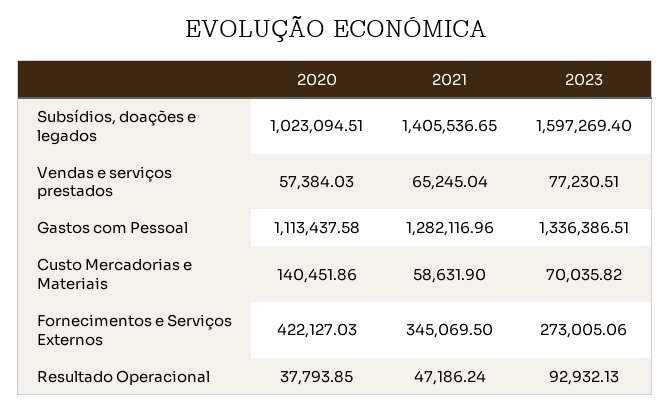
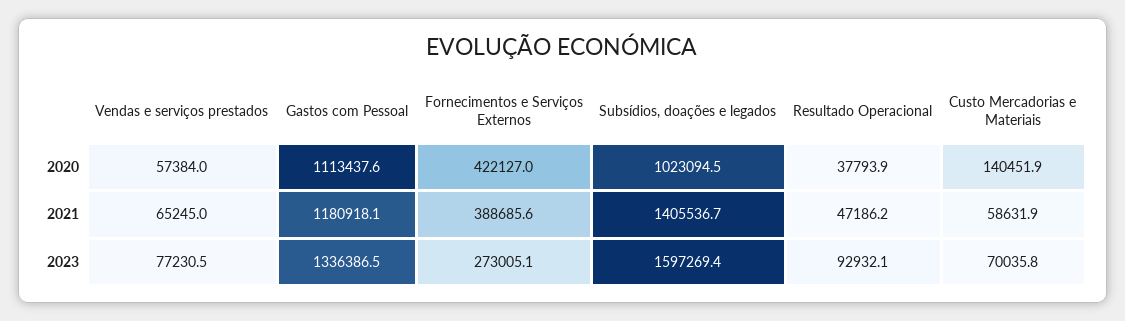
  {
    "2020": {
      "Subsídios, doações e legados": 1023094.51,
      "Vendas e serviços prestados": 57384.03,
      "Gastos com Pessoal": 1113437.58,
      "Custo Mercadorias e Materiais": 140451.86,
      "Fornecimentos e Serviços Externos": 422127.03,
      "Resultado Operacional": 37793.85
    },
    "2021": {
      "Subsídios, doações e legados": 1405536.65,
      "Vendas e serviços prestados": 65245.04,
-     "Gastos com Pessoal": 1282116.96,
+     "Gastos com Pessoal": 1180918.1,
      "Custo Mercadorias e Materiais": 58631.9,
-     "Fornecimentos e Serviços Externos": 345069.5,
+     "Fornecimentos e Serviços Externos": 388685.6,
      "Resultado Operacional": 47186.24
    },
    "2023": {
      "Subsídios, doações e legados": 1597269.4,
      "Vendas e serviços prestados": 77230.51,
      "Gastos com Pessoal": 1336386.51,
      "Custo Mercadorias e Materiais": 70035.82,
      "Fornecimentos e Serviços Externos": 273005.06,
      "Resultado Operacional": 92932.13
    }
  }

